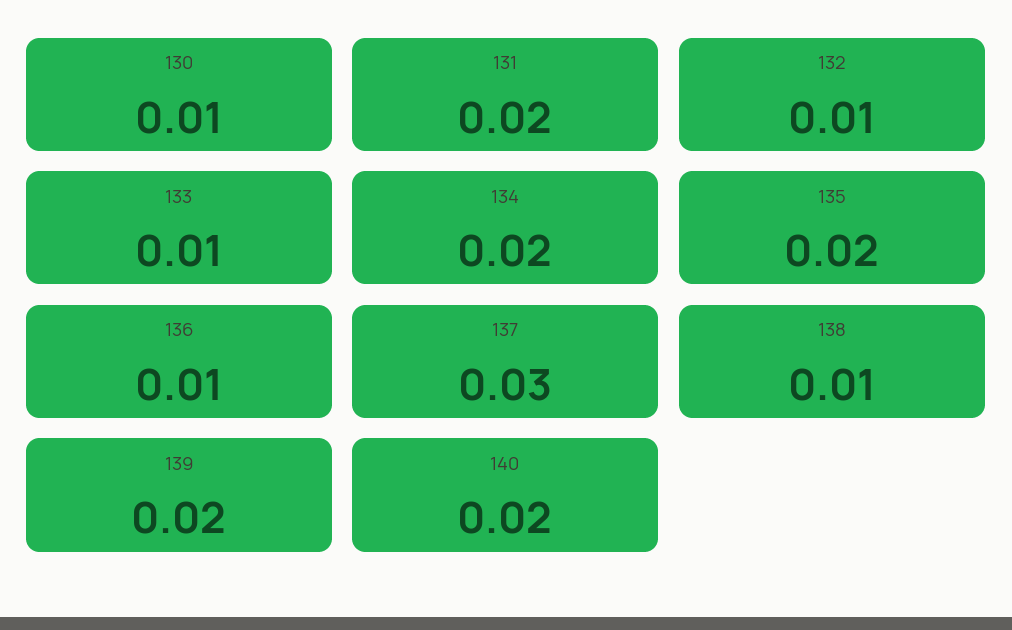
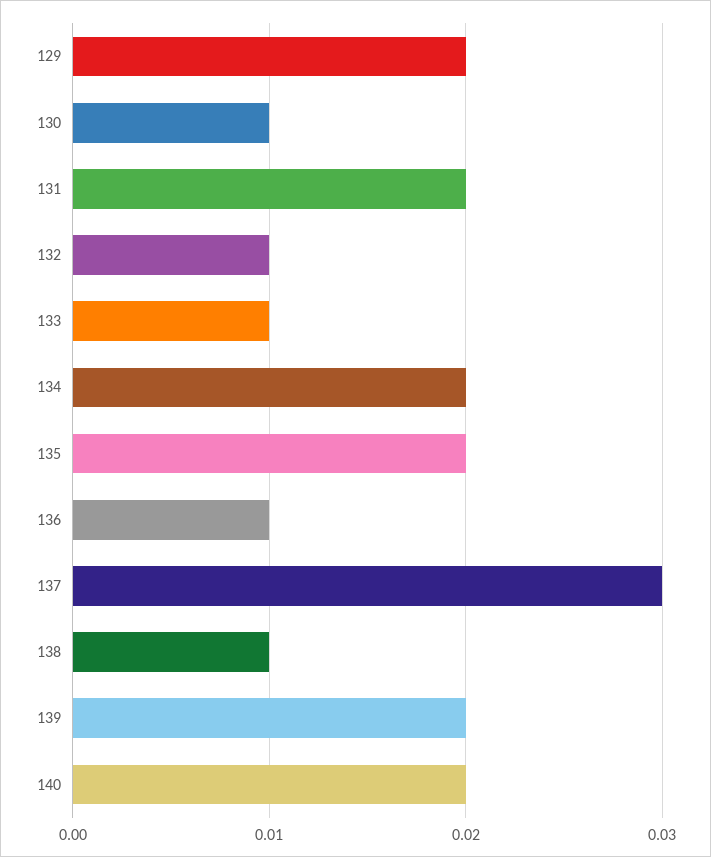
  {
    "130": 0.01,
    "131": 0.02,
    "132": 0.01,
    "133": 0.01,
    "134": 0.02,
    "135": 0.02,
    "136": 0.01,
    "137": 0.03,
    "138": 0.01,
    "139": 0.02,
-   "140": 0.02
+   "140": 0.02,
+   "129": 0.02
  }

